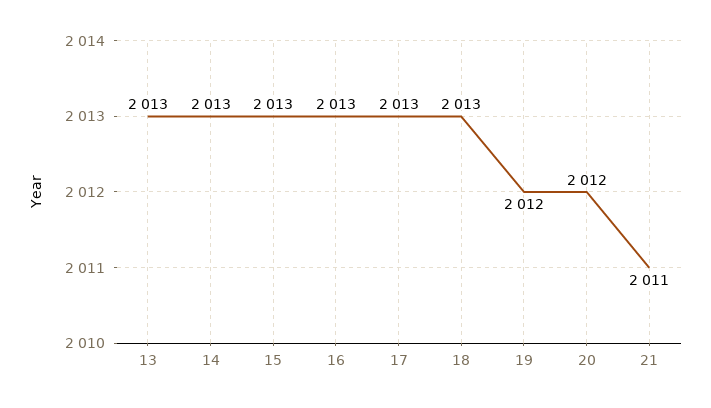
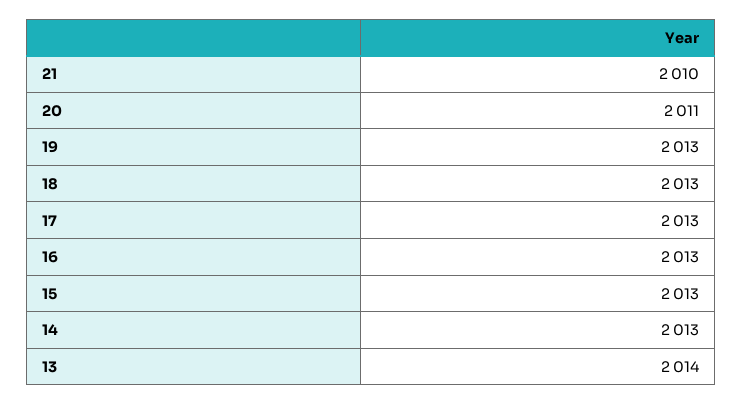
  {
-   "13": 2013,
+   "13": 2014,
    "14": 2013,
    "15": 2013,
    "16": 2013,
    "17": 2013,
    "18": 2013,
-   "19": 2012,
+   "19": 2013,
-   "20": 2012,
+   "20": 2011,
-   "21": 2011
+   "21": 2010
  }

